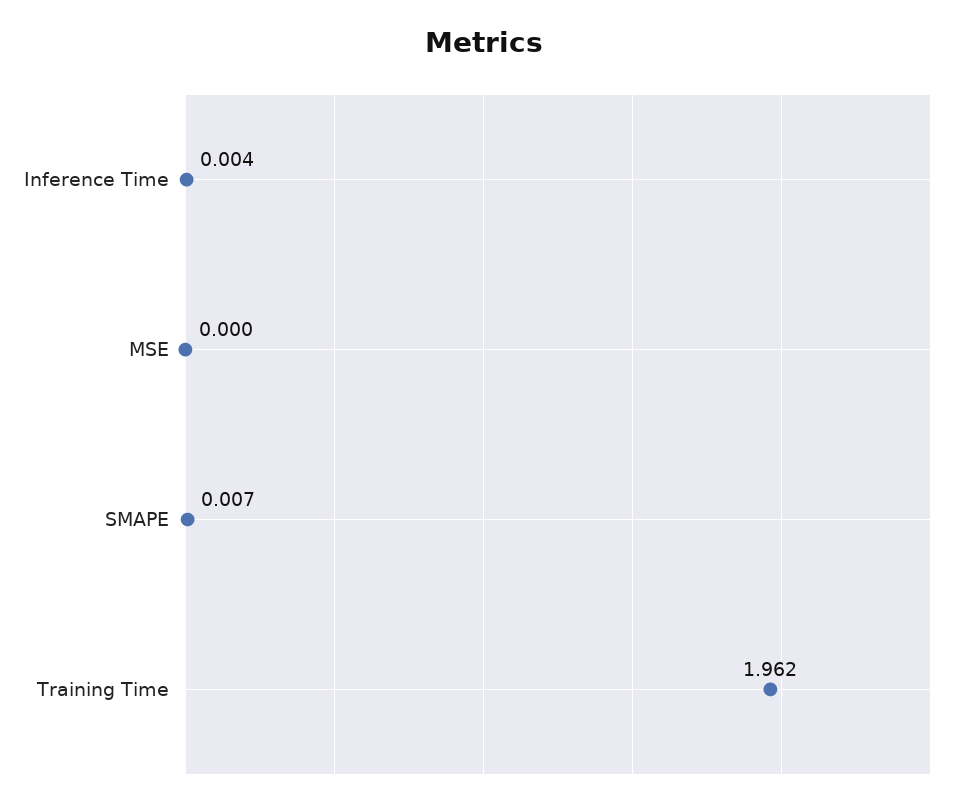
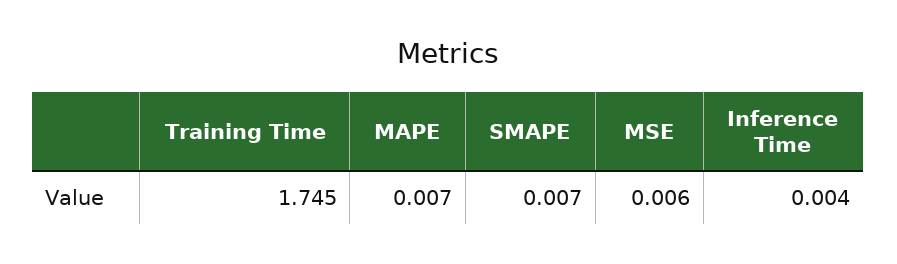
  {
    "Inference Time": 0.004,
-   "MSE": 0,
+   "MSE": 0.006,
    "SMAPE": 0.007,
-   "Training Time": 1.962
+   "Training Time": 1.745,
+   "MAPE": 0.007
  }

